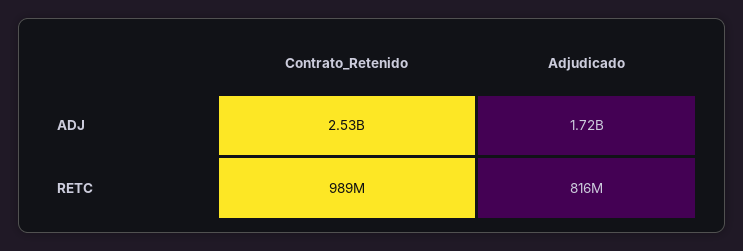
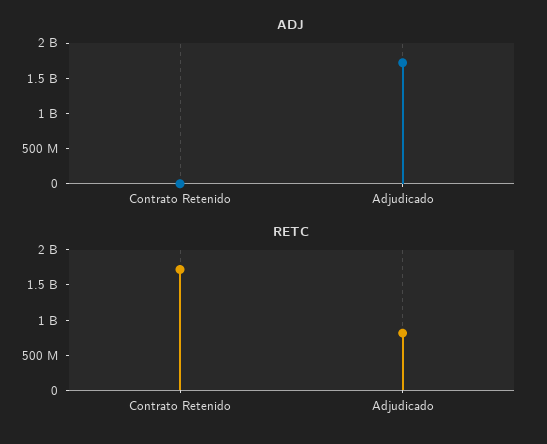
  {
    "ADJ": {
-     "Contrato_Retenido": 2530000000,
+     "Contrato_Retenido": 0,
      "Adjudicado": 1720000000
    },
    "RETC": {
-     "Contrato_Retenido": 989000000,
+     "Contrato_Retenido": 1750000000,
      "Adjudicado": 816000000
    }
  }

